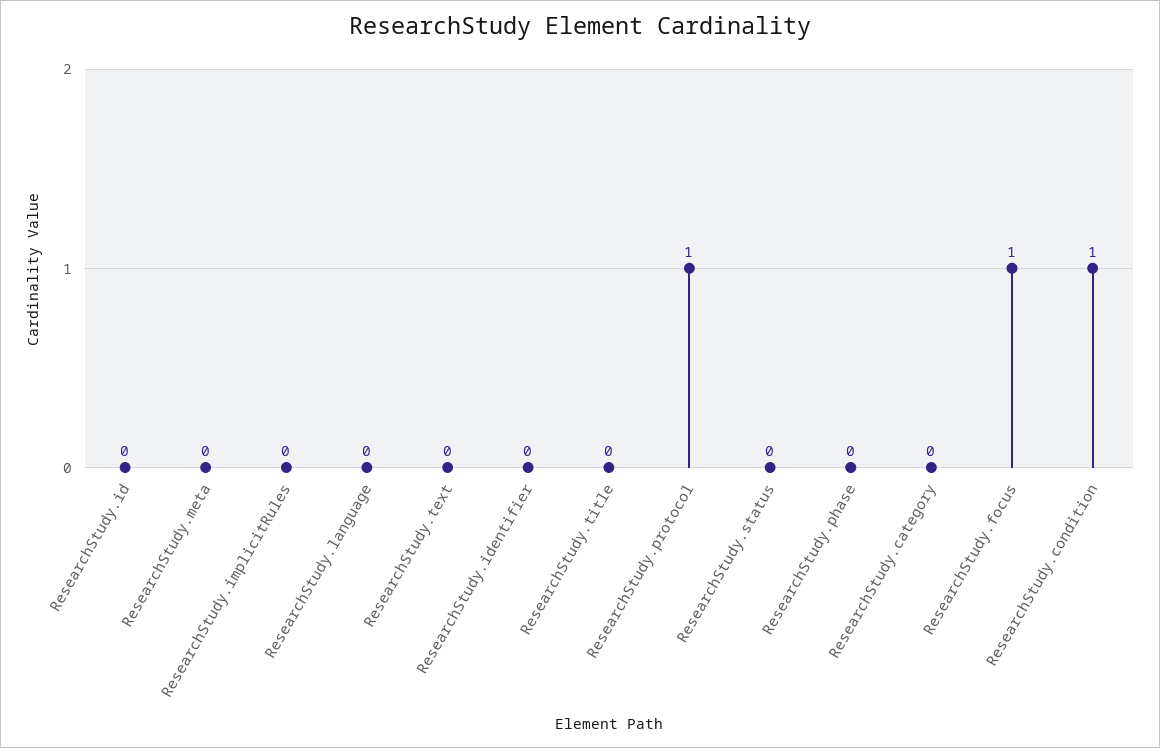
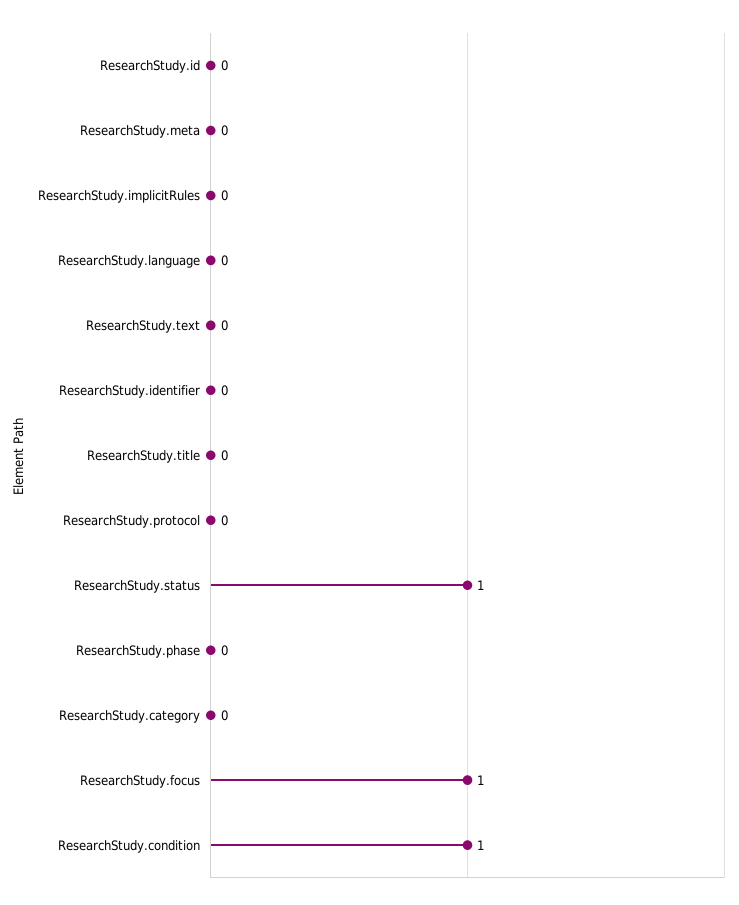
  {
    "ResearchStudy.id": 0,
    "ResearchStudy.meta": 0,
    "ResearchStudy.implicitRules": 0,
    "ResearchStudy.language": 0,
    "ResearchStudy.text": 0,
    "ResearchStudy.identifier": 0,
    "ResearchStudy.title": 0,
-   "ResearchStudy.protocol": 1,
+   "ResearchStudy.protocol": 0,
-   "ResearchStudy.status": 0,
+   "ResearchStudy.status": 1,
    "ResearchStudy.phase": 0,
    "ResearchStudy.category": 0,
    "ResearchStudy.focus": 1,
    "ResearchStudy.condition": 1
  }

